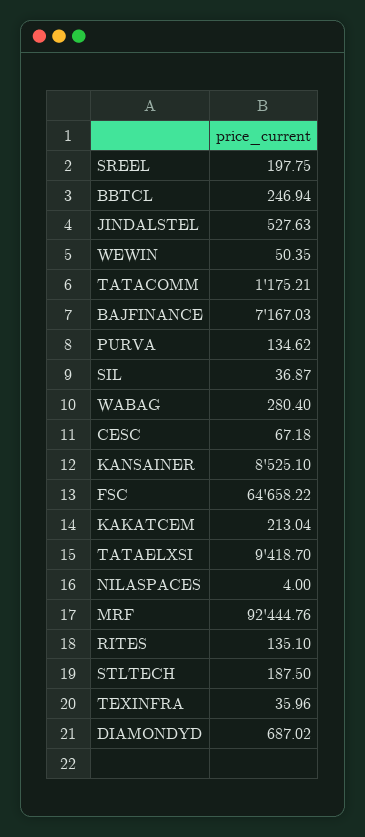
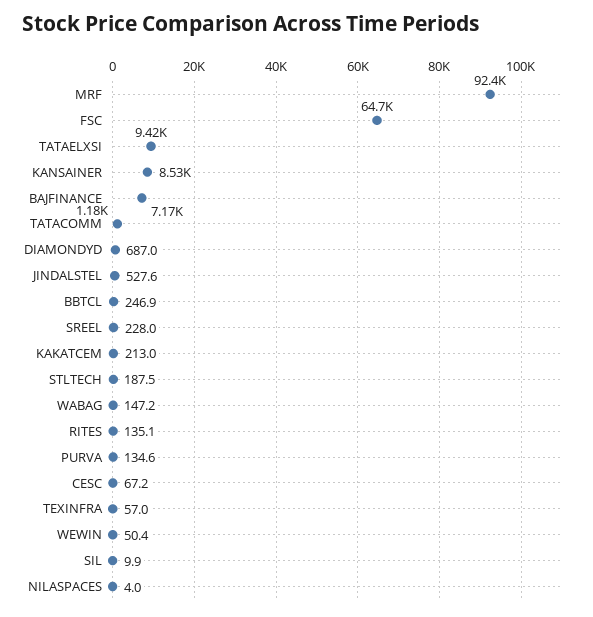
  {
-   "SREEL": 197.75,
+   "SREEL": 228,
    "BBTCL": 246.94,
    "JINDALSTEL": 527.63,
    "WEWIN": 50.35,
    "TATACOMM": 1175.21,
    "BAJFINANCE": 7167.03,
    "PURVA": 134.62,
-   "SIL": 36.87,
+   "SIL": 9.9,
-   "WABAG": 280.4,
+   "WABAG": 147.2,
    "CESC": 67.18,
    "KANSAINER": 8525.1,
    "FSC": 64658.22,
    "KAKATCEM": 213.04,
    "TATAELXSI": 9418.7,
    "NILASPACES": 4,
    "MRF": 92444.76,
    "RITES": 135.1,
    "STLTECH": 187.5,
-   "TEXINFRA": 35.96,
+   "TEXINFRA": 57,
    "DIAMONDYD": 687.02
  }

